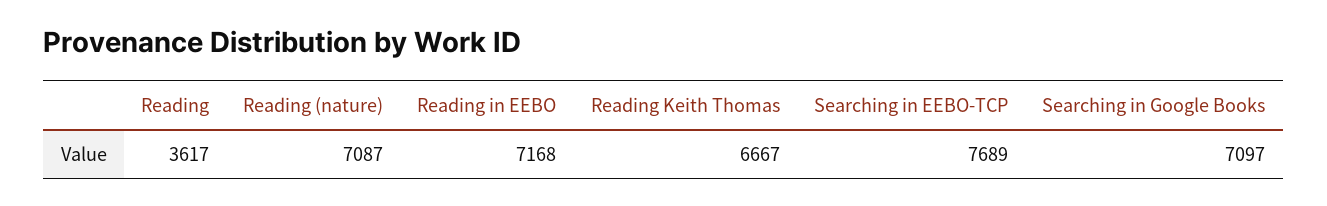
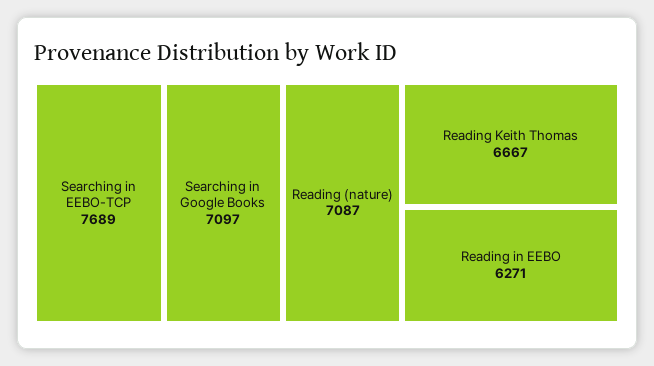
  {
-   "Reading": 3617,
    "Reading (nature)": 7087,
-   "Reading in EEBO": 7168,
+   "Reading in EEBO": 6271,
    "Reading Keith Thomas": 6667,
    "Searching in EEBO-TCP": 7689,
    "Searching in Google Books": 7097
  }

